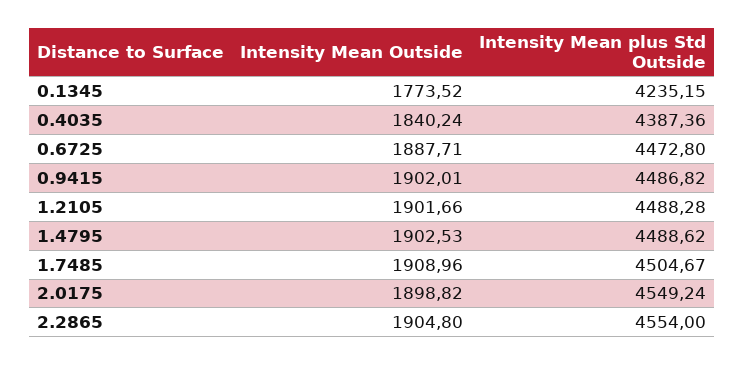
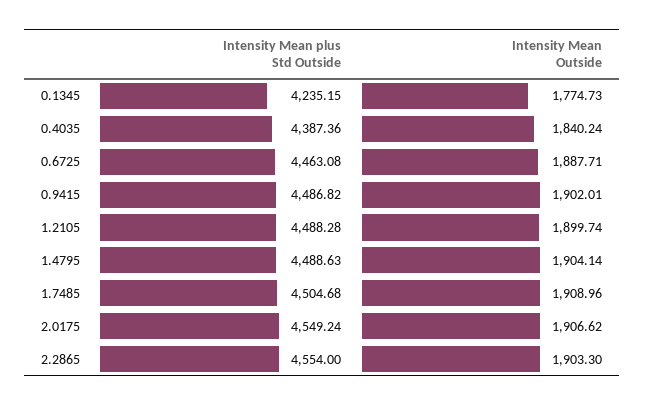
  {
    "Intensity Mean Outside": {
-     "0.1345": 1773.52,
+     "0.1345": 1774.73,
      "0.4035": 1840.24,
      "0.6725": 1887.71,
      "0.9415": 1902.01,
-     "1.2105": 1901.66,
+     "1.2105": 1899.74,
-     "1.4795": 1902.53,
+     "1.4795": 1904.14,
      "1.7485": 1908.96,
-     "2.0175": 1898.82,
+     "2.0175": 1906.62,
-     "2.2865": 1904.8
+     "2.2865": 1903.3
    },
    "Intensity Mean plus Std Outside": {
      "0.1345": 4235.15,
      "0.4035": 4387.36,
-     "0.6725": 4472.8,
+     "0.6725": 4463.08,
      "0.9415": 4486.82,
      "1.2105": 4488.28,
-     "1.4795": 4488.62,
+     "1.4795": 4488.63,
-     "1.7485": 4504.67,
+     "1.7485": 4504.68,
      "2.0175": 4549.24,
      "2.2865": 4554
    }
  }

